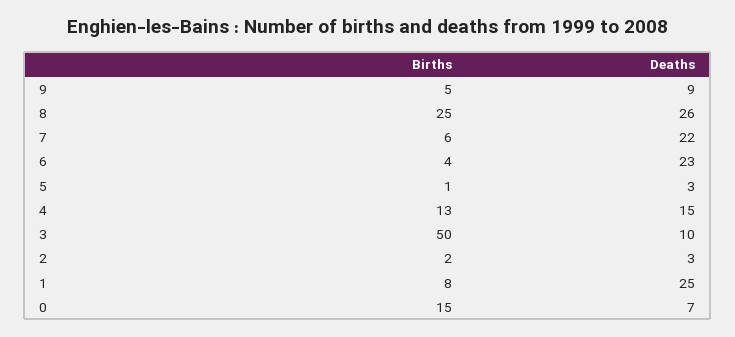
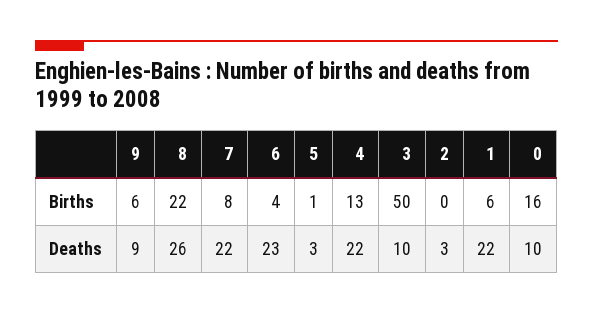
  {
    "Births": {
-     "9": 5,
+     "9": 6,
-     "8": 25,
+     "8": 22,
-     "7": 6,
+     "7": 8,
      "6": 4,
      "5": 1,
      "4": 13,
      "3": 50,
-     "2": 2,
+     "2": 0,
-     "1": 8,
+     "1": 6,
-     "0": 15
+     "0": 16
    },
    "Deaths": {
      "9": 9,
      "8": 26,
      "7": 22,
      "6": 23,
      "5": 3,
-     "4": 15,
+     "4": 22,
      "3": 10,
      "2": 3,
-     "1": 25,
+     "1": 22,
-     "0": 7
+     "0": 10
    }
  }

